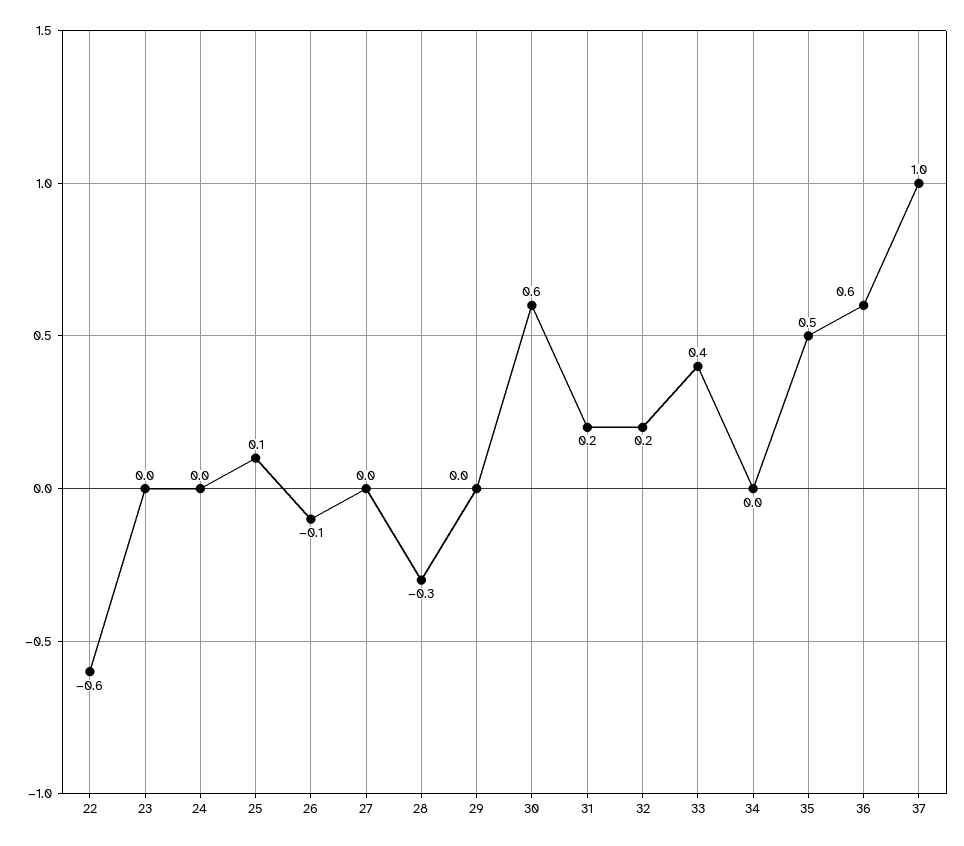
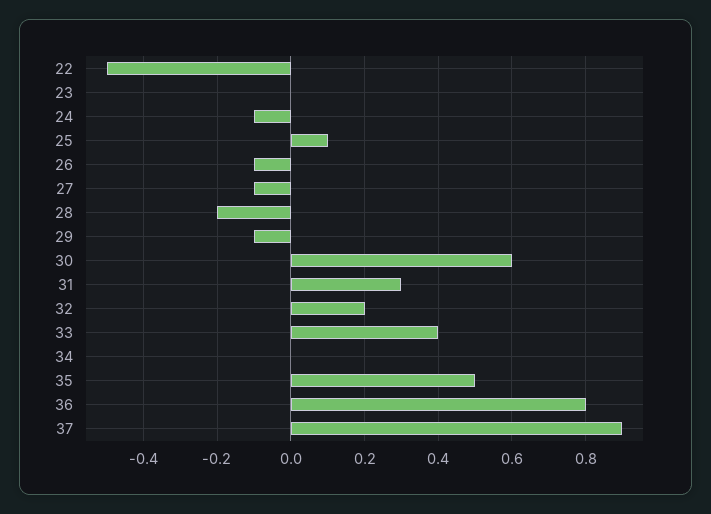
  {
-   "22": -0.6,
+   "22": -0.5,
    "23": 0,
-   "24": 0,
+   "24": -0.1,
    "25": 0.1,
    "26": -0.1,
-   "27": 0,
+   "27": -0.1,
-   "28": -0.3,
+   "28": -0.2,
-   "29": 0,
+   "29": -0.1,
    "30": 0.6,
-   "31": 0.2,
+   "31": 0.3,
    "32": 0.2,
    "33": 0.4,
    "34": 0,
    "35": 0.5,
-   "36": 0.6,
+   "36": 0.8,
-   "37": 1
+   "37": 0.9
  }

